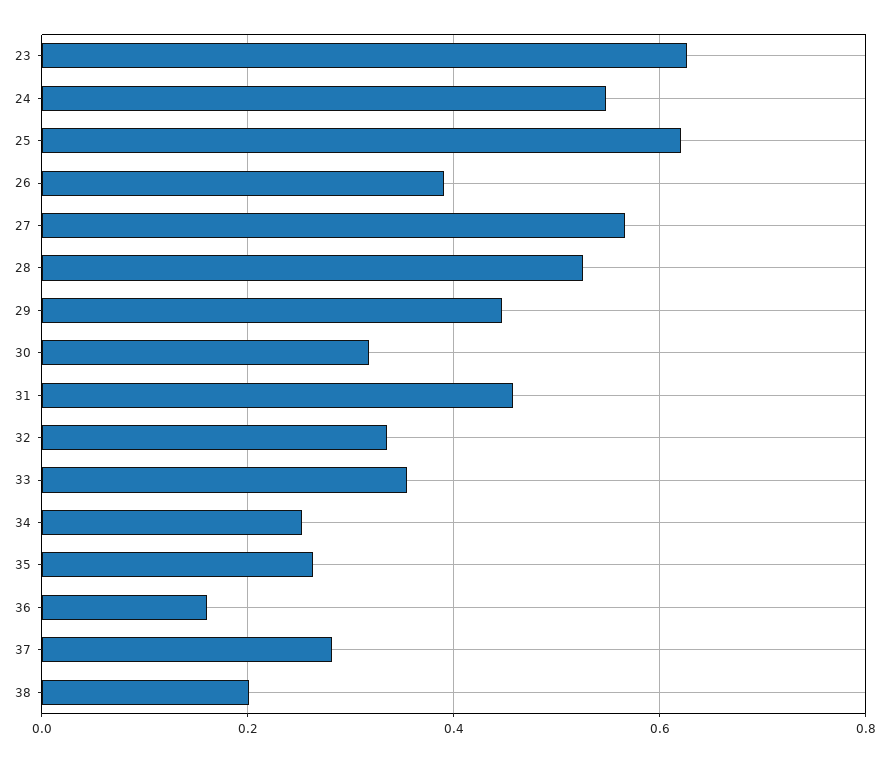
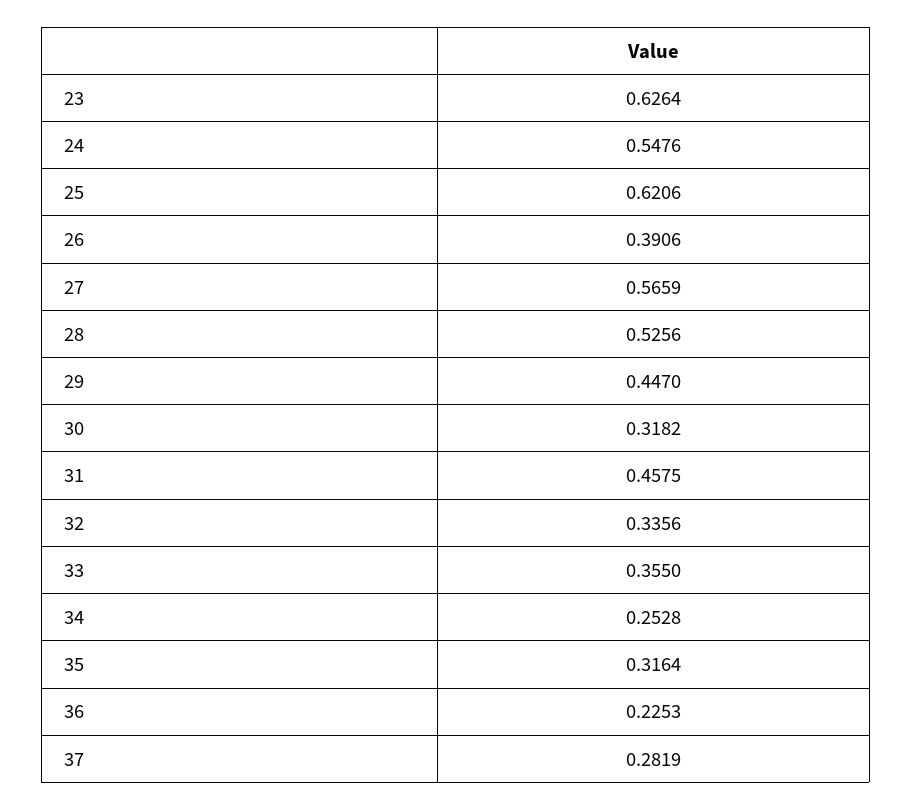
  {
    "23": 0.6264,
    "24": 0.5476,
    "25": 0.6206,
    "26": 0.3906,
    "27": 0.5659,
    "28": 0.5256,
    "29": 0.447,
    "30": 0.3182,
    "31": 0.4575,
    "32": 0.3356,
    "33": 0.355,
    "34": 0.2528,
-   "35": 0.26,
+   "35": 0.3164,
-   "36": 0.16,
+   "36": 0.2253,
-   "37": 0.2819,
+   "37": 0.2819
-   "38": 0.2
  }

